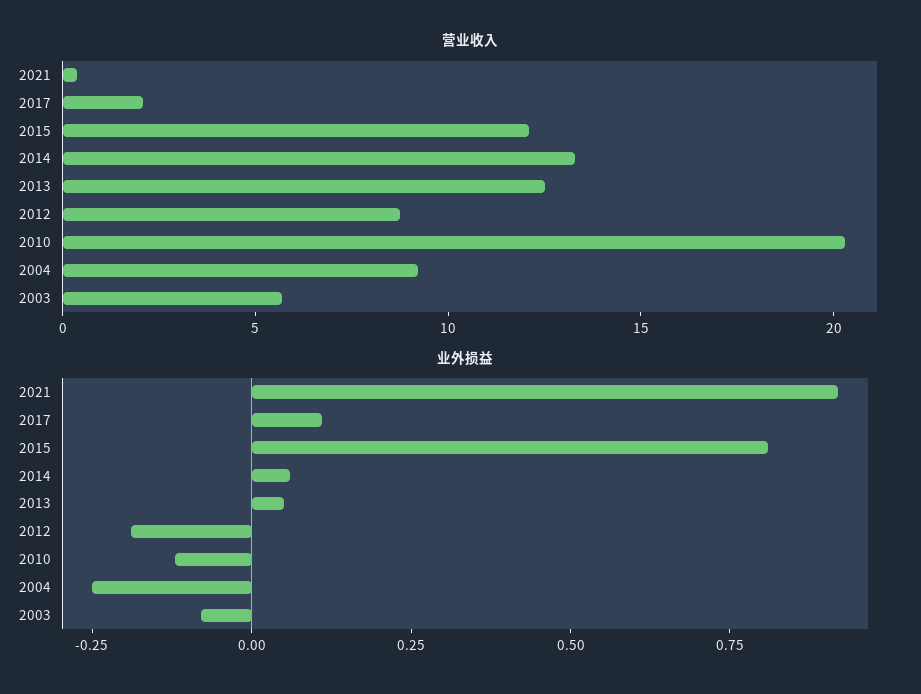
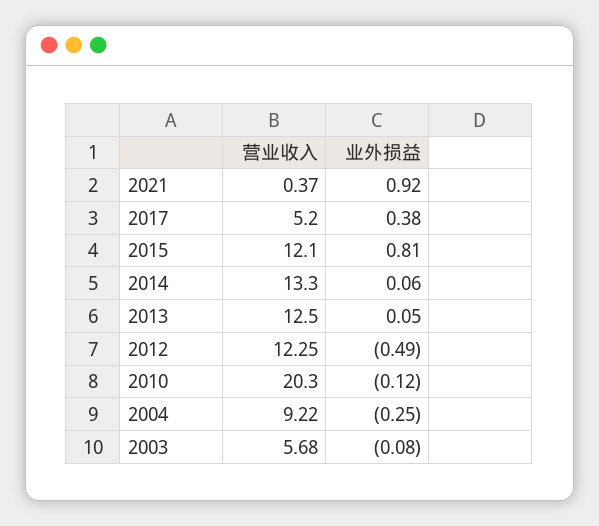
  {
    "营业收入": {
      "2021": 0.37,
-     "2017": 2,
+     "2017": 5.2,
      "2015": 12.1,
      "2014": 13.3,
      "2013": 12.5,
-     "2012": 9,
+     "2012": 12.25,
      "2010": 20.3,
      "2004": 9.22,
      "2003": 5.68
    },
    "业外损益": {
      "2021": 0.92,
-     "2017": 0.1,
+     "2017": 0.38,
      "2015": 0.81,
      "2014": 0.06,
      "2013": 0.05,
-     "2012": -0.2,
+     "2012": -0.49,
      "2010": -0.12,
      "2004": -0.25,
      "2003": -0.08
    }
  }

